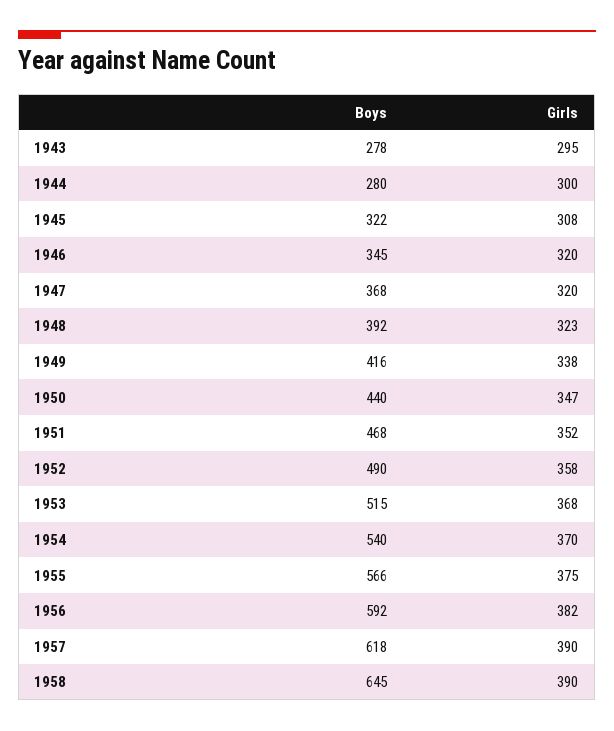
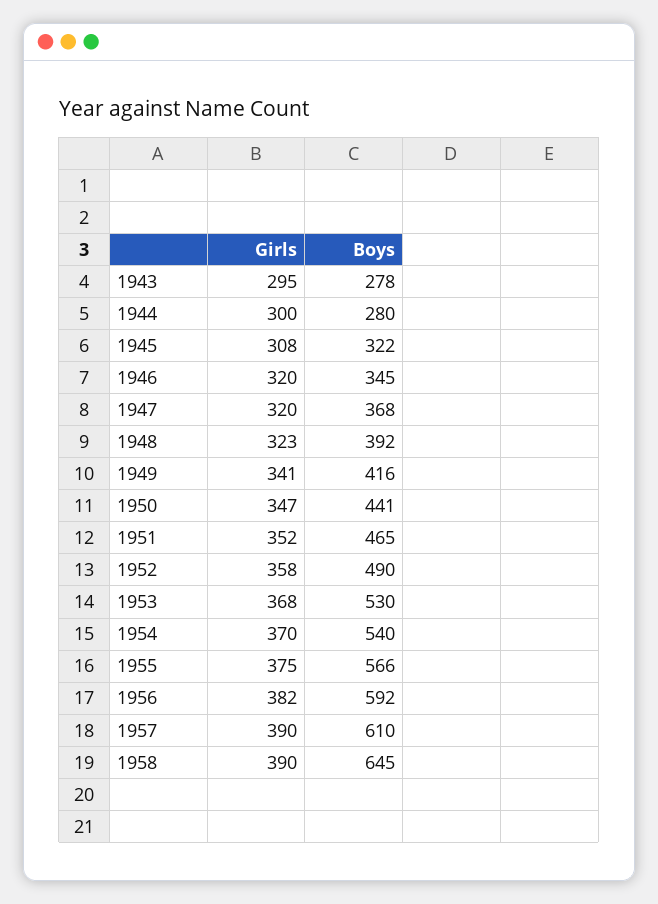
  {
    "Boys": {
      "1943": 278,
      "1944": 280,
      "1945": 322,
      "1946": 345,
      "1947": 368,
      "1948": 392,
      "1949": 416,
-     "1950": 440,
+     "1950": 441,
-     "1951": 468,
+     "1951": 465,
      "1952": 490,
-     "1953": 515,
+     "1953": 530,
      "1954": 540,
      "1955": 566,
      "1956": 592,
-     "1957": 618,
+     "1957": 610,
      "1958": 645
    },
    "Girls": {
      "1943": 295,
      "1944": 300,
      "1945": 308,
      "1946": 320,
      "1947": 320,
      "1948": 323,
-     "1949": 338,
+     "1949": 341,
      "1950": 347,
      "1951": 352,
      "1952": 358,
      "1953": 368,
      "1954": 370,
      "1955": 375,
      "1956": 382,
      "1957": 390,
      "1958": 390
    }
  }

